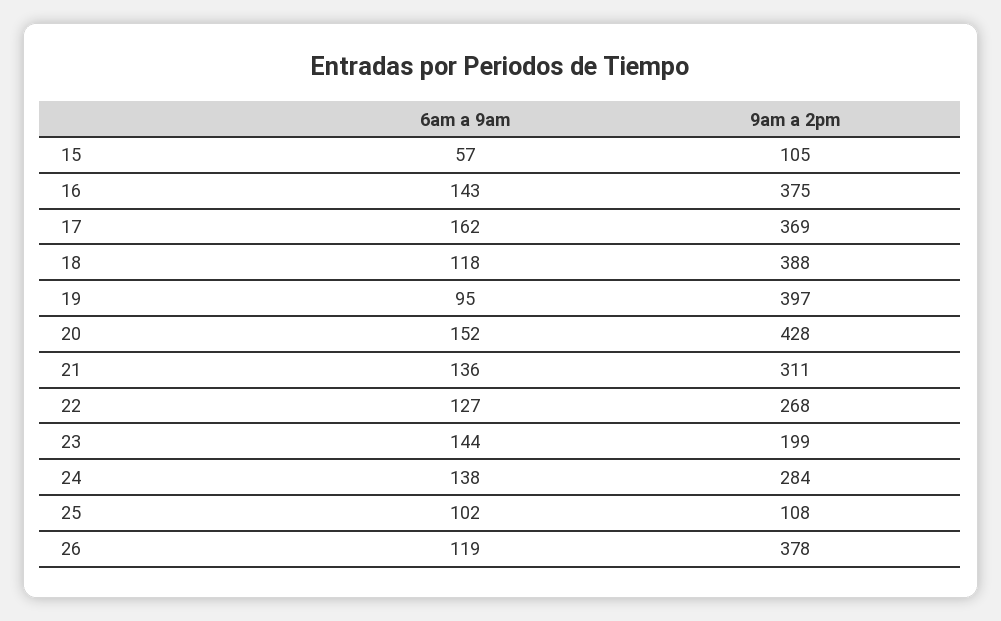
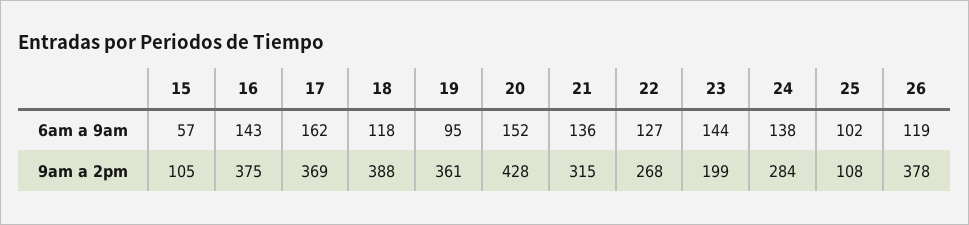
  {
    "6am a 9am": {
      "15": 57,
      "16": 143,
      "17": 162,
      "18": 118,
      "19": 95,
      "20": 152,
      "21": 136,
      "22": 127,
      "23": 144,
      "24": 138,
      "25": 102,
      "26": 119
    },
    "9am a 2pm": {
      "15": 105,
      "16": 375,
      "17": 369,
      "18": 388,
-     "19": 397,
+     "19": 361,
      "20": 428,
-     "21": 311,
+     "21": 315,
      "22": 268,
      "23": 199,
      "24": 284,
      "25": 108,
      "26": 378
    }
  }

